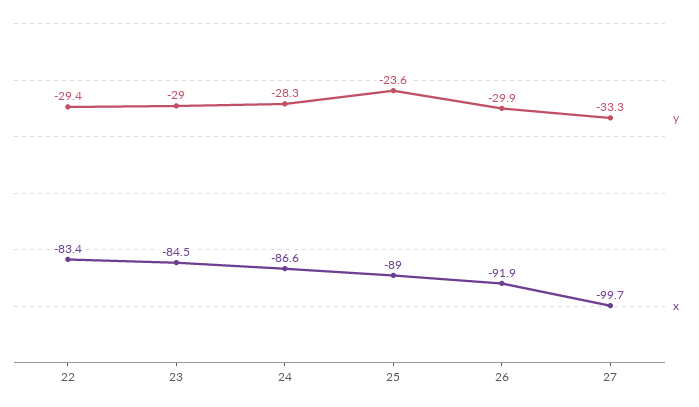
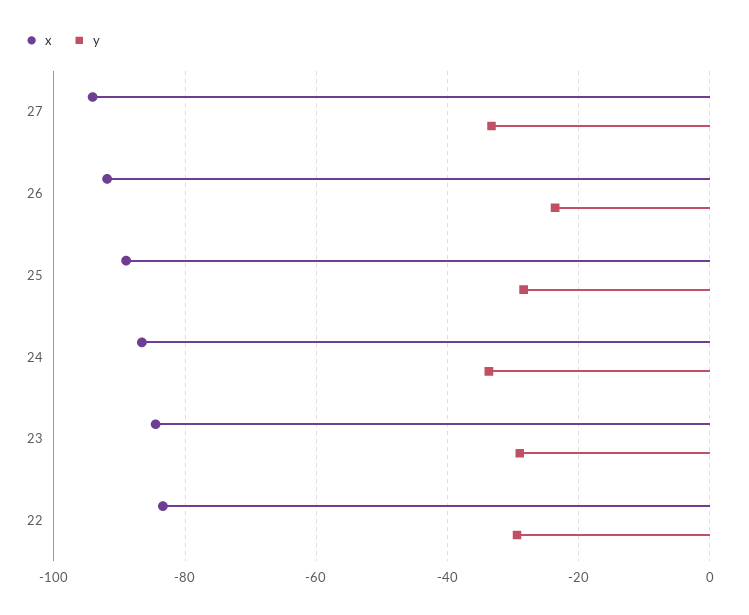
  {
    "y": {
      "22": -29.4,
      "23": -29,
-     "24": -28.3,
+     "24": -34,
-     "25": -23.6,
+     "25": -28,
-     "26": -29.9,
+     "26": -24,
      "27": -33.3
    },
    "x": {
      "22": -83.4,
      "23": -84.5,
      "24": -86.6,
      "25": -89,
      "26": -91.9,
-     "27": -99.7
+     "27": -94
    }
  }

